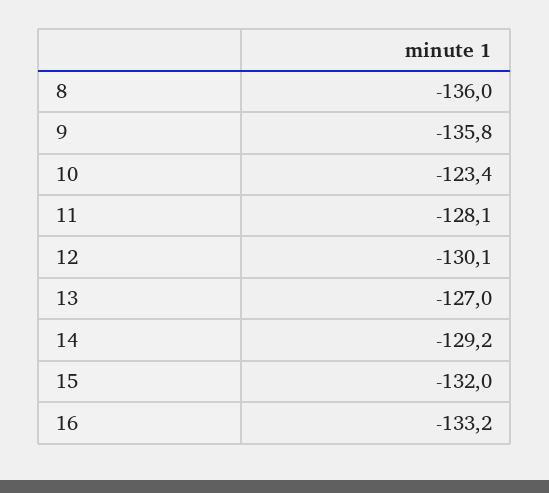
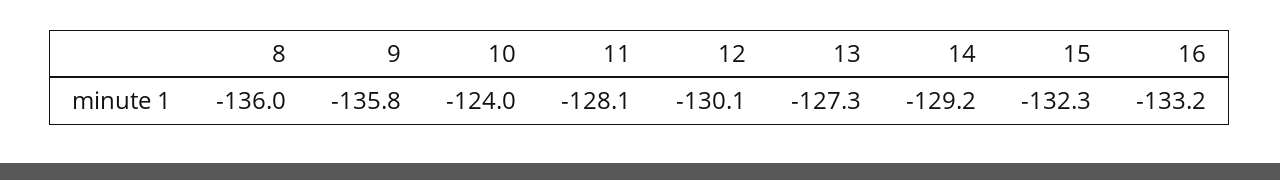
  {
    "8": -136,
    "9": -135.8,
-   "10": -123.4,
+   "10": -124,
    "11": -128.1,
    "12": -130.1,
-   "13": -127,
+   "13": -127.3,
    "14": -129.2,
-   "15": -132,
+   "15": -132.3,
    "16": -133.2
  }

